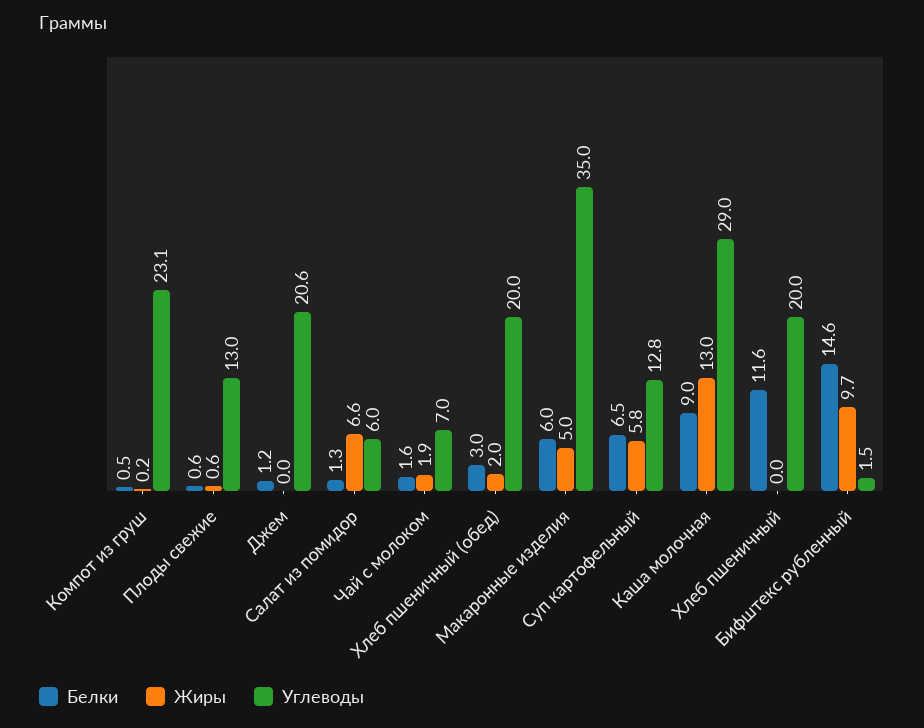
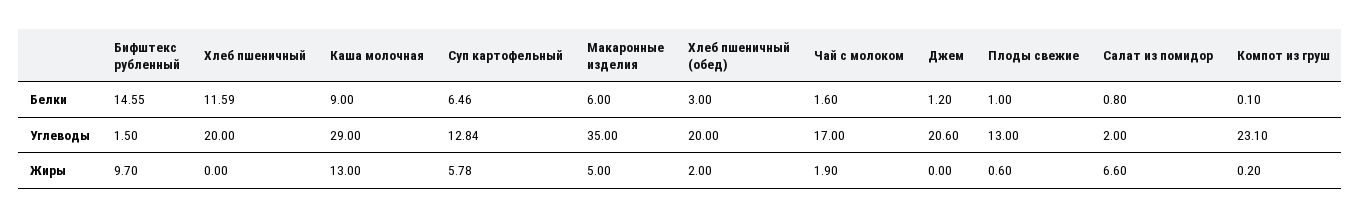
  {
    "Белки": {
-     "Компот из груш": 0.5,
+     "Компот из груш": 0.1,
-     "Плоды свежие": 0.6,
+     "Плоды свежие": 1,
      "Джем": 1.2,
-     "Салат из помидор": 1.3,
+     "Салат из помидор": 0.8,
      "Чай с молоком": 1.6,
      "Хлеб пшеничный (обед)": 3,
      "Макаронные изделия": 6,
      "Суп картофельный": 6.46,
      "Каша молочная": 9,
      "Хлеб пшеничный": 11.59,
      "Бифштекс рубленный": 14.55
    },
    "Жиры": {
      "Компот из груш": 0.2,
      "Плоды свежие": 0.6,
      "Джем": 0,
      "Салат из помидор": 6.6,
      "Чай с молоком": 1.9,
      "Хлеб пшеничный (обед)": 2,
      "Макаронные изделия": 5,
      "Суп картофельный": 5.78,
      "Каша молочная": 13,
      "Хлеб пшеничный": 0,
      "Бифштекс рубленный": 9.7
    },
    "Углеводы": {
      "Компот из груш": 23.1,
      "Плоды свежие": 13,
      "Джем": 20.6,
-     "Салат из помидор": 6,
+     "Салат из помидор": 2,
-     "Чай с молоком": 7,
+     "Чай с молоком": 17,
      "Хлеб пшеничный (обед)": 20,
      "Макаронные изделия": 35,
      "Суп картофельный": 12.84,
      "Каша молочная": 29,
      "Хлеб пшеничный": 20,
      "Бифштекс рубленный": 1.5
    }
  }

